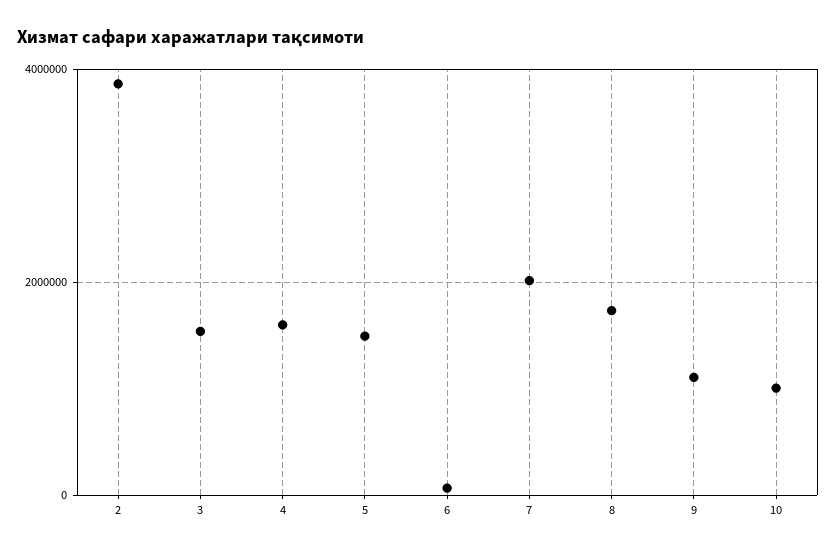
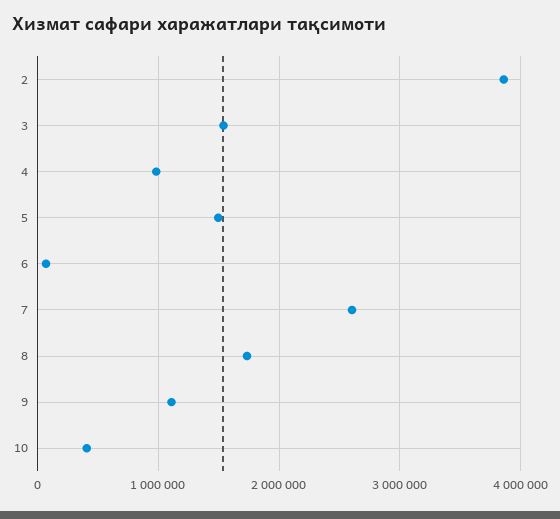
  {
    "2": 3900000,
    "3": 1500000,
-   "4": 1600000,
+   "4": 1000000,
    "5": 1500000,
    "6": 100000,
-   "7": 2000000,
+   "7": 2600000,
    "8": 1700000,
    "9": 1100000,
-   "10": 1000000
+   "10": 400000
  }

